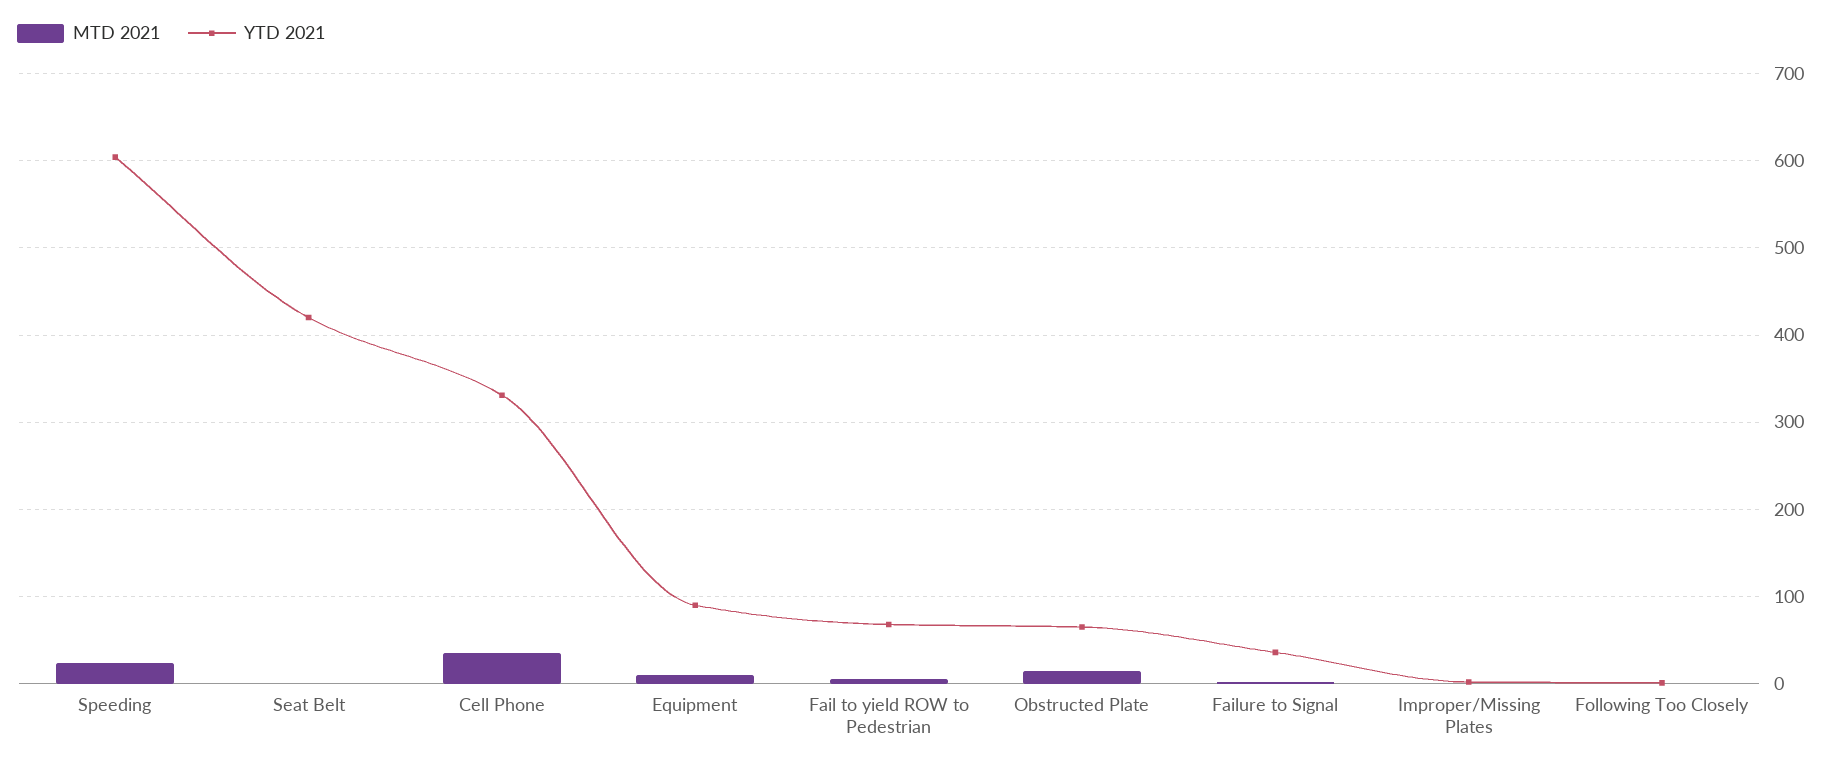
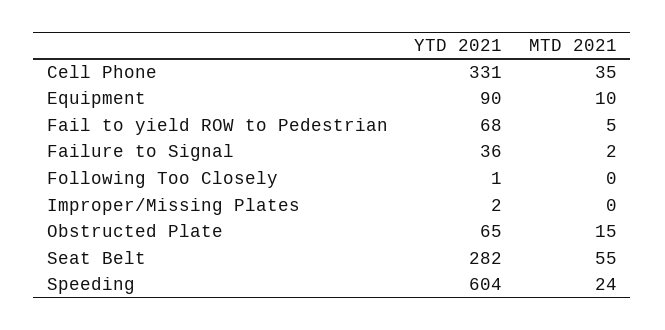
  {
    "MTD 2021": {
      "Speeding": 24,
-     "Seat Belt": 0,
+     "Seat Belt": 55,
      "Cell Phone": 35,
      "Equipment": 10,
      "Fail to yield ROW to Pedestrian": 5,
      "Obstructed Plate": 15,
      "Failure to Signal": 2,
      "Improper/Missing Plates": 0,
      "Following Too Closely": 0
    },
    "YTD 2021": {
      "Speeding": 604,
-     "Seat Belt": 420,
+     "Seat Belt": 282,
      "Cell Phone": 331,
      "Equipment": 90,
      "Fail to yield ROW to Pedestrian": 68,
      "Obstructed Plate": 65,
      "Failure to Signal": 36,
      "Improper/Missing Plates": 2,
      "Following Too Closely": 1
    }
  }

